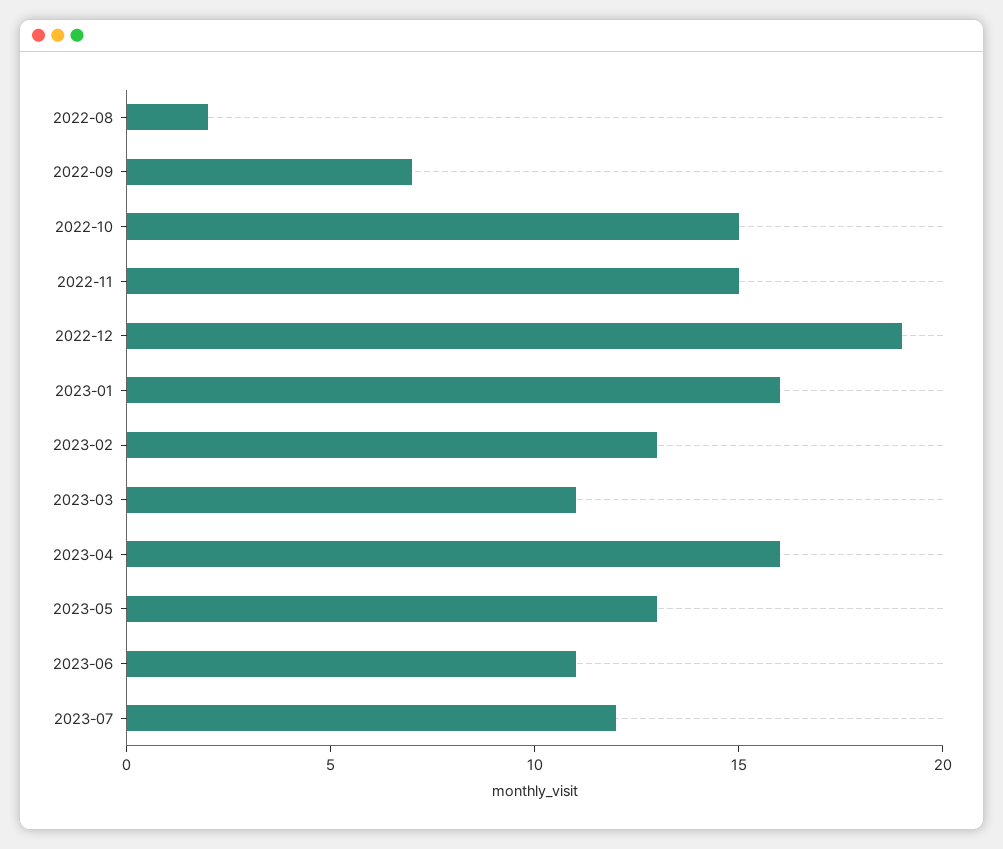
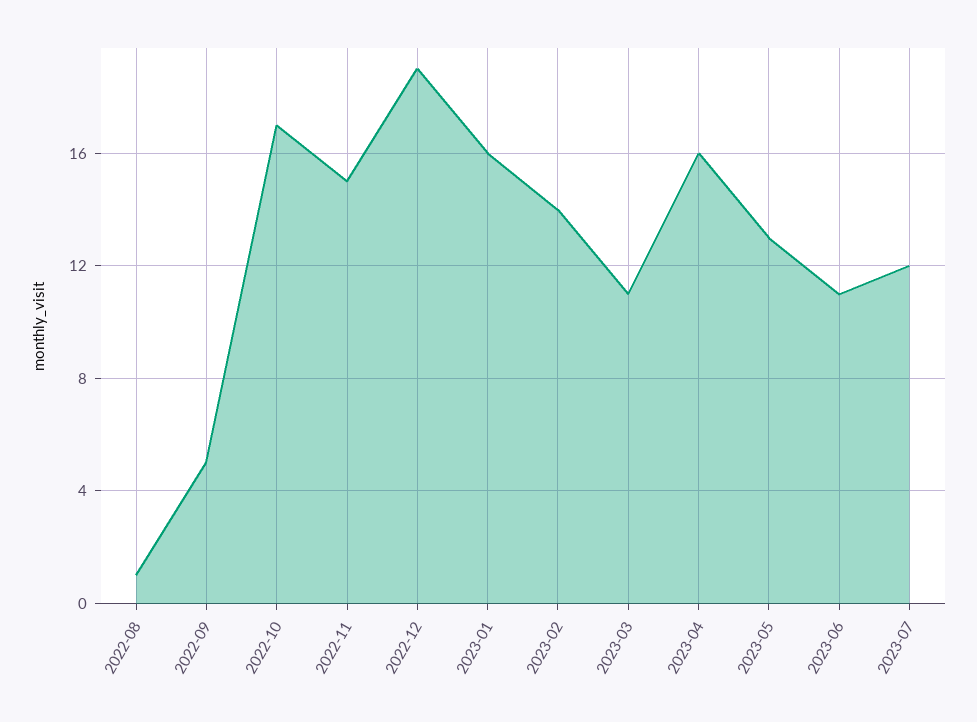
  {
-   "2022-08": 2,
+   "2022-08": 1,
-   "2022-09": 7,
+   "2022-09": 5,
-   "2022-10": 15,
+   "2022-10": 17,
    "2022-11": 15,
    "2022-12": 19,
    "2023-01": 16,
-   "2023-02": 13,
+   "2023-02": 14,
    "2023-03": 11,
    "2023-04": 16,
    "2023-05": 13,
    "2023-06": 11,
    "2023-07": 12
  }

